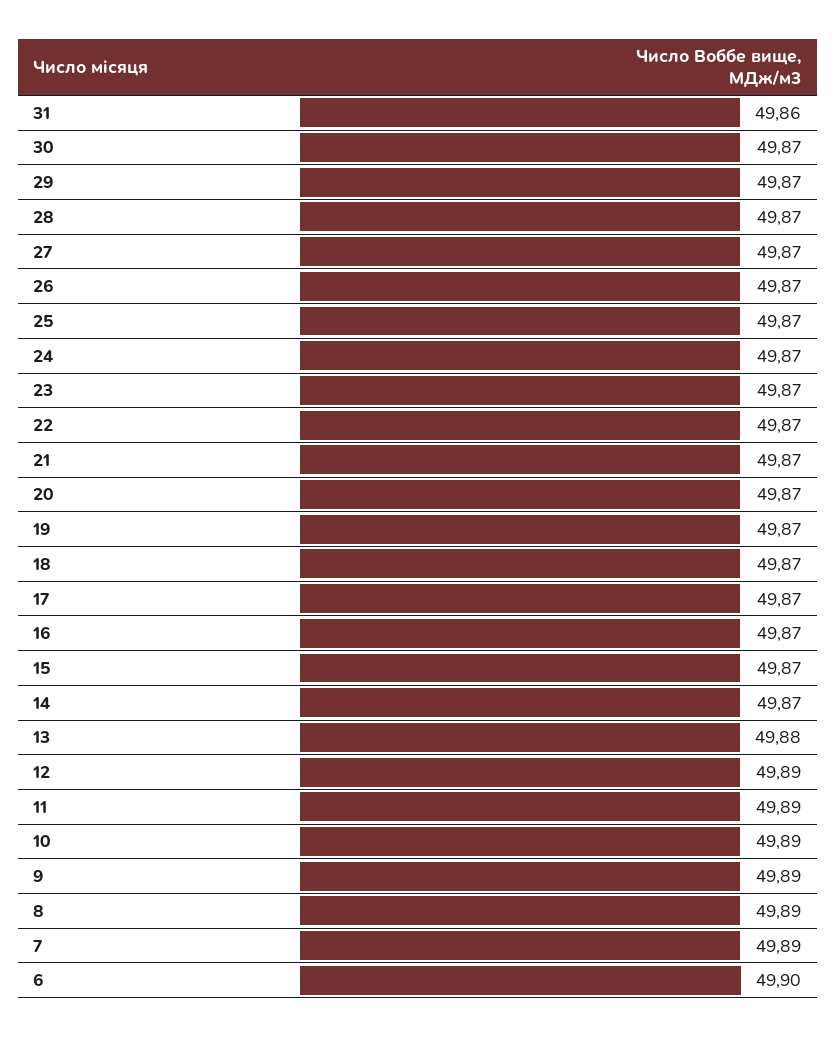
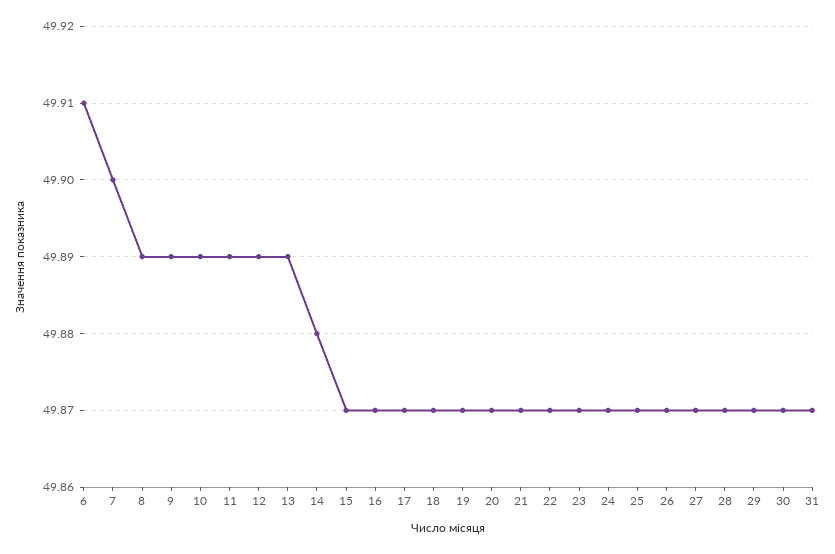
  {
-   "31": 49.86,
+   "31": 49.87,
    "30": 49.87,
    "29": 49.87,
    "28": 49.87,
    "27": 49.87,
    "26": 49.87,
    "25": 49.87,
    "24": 49.87,
    "23": 49.87,
    "22": 49.87,
    "21": 49.87,
    "20": 49.87,
    "19": 49.87,
    "18": 49.87,
    "17": 49.87,
    "16": 49.87,
    "15": 49.87,
-   "14": 49.87,
+   "14": 49.88,
-   "13": 49.88,
+   "13": 49.89,
    "12": 49.89,
    "11": 49.89,
    "10": 49.89,
    "9": 49.89,
    "8": 49.89,
-   "7": 49.89,
+   "7": 49.9,
-   "6": 49.9
+   "6": 49.91
  }

